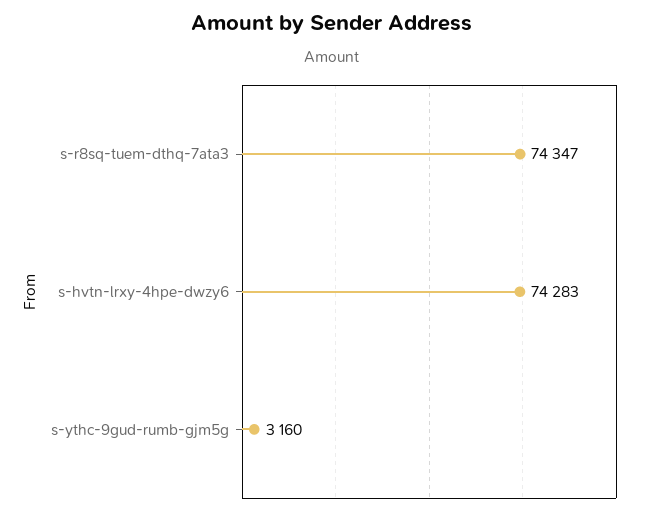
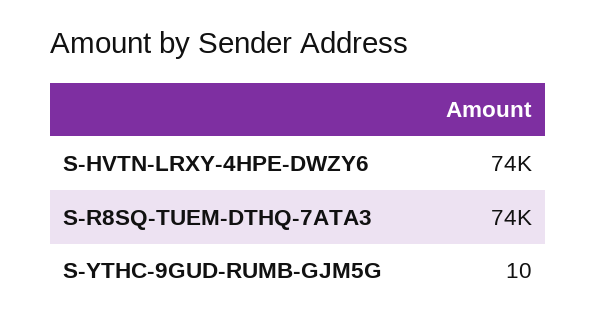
  {
    "s-r8sq-tuem-dthq-7ata3": 74347,
    "s-hvtn-lrxy-4hpe-dwzy6": 74283,
-   "s-ythc-9gud-rumb-gjm5g": 3160
+   "s-ythc-9gud-rumb-gjm5g": 10
  }

